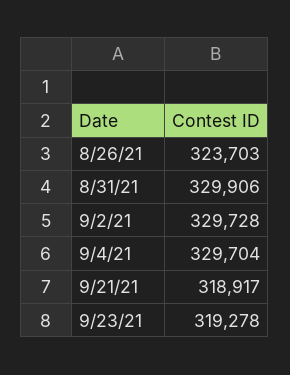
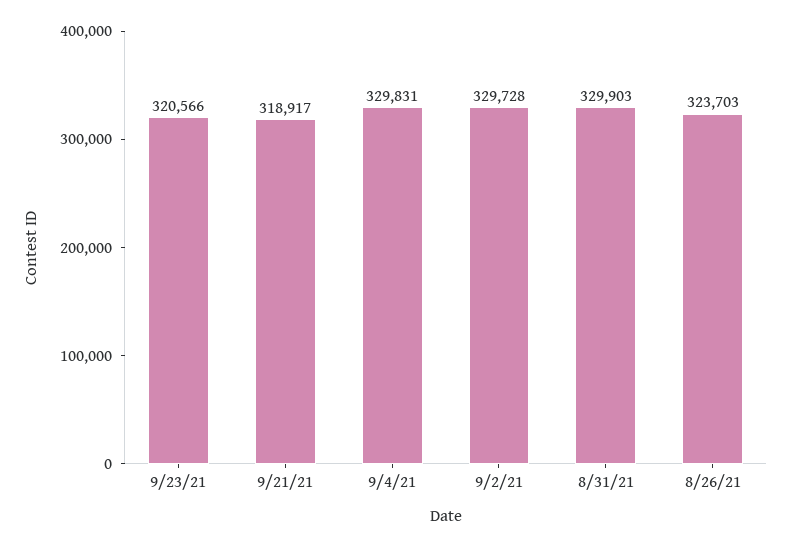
  {
    "8/26/21": 323703,
-   "8/31/21": 329906,
+   "8/31/21": 329903,
    "9/2/21": 329728,
-   "9/4/21": 329704,
+   "9/4/21": 329831,
    "9/21/21": 318917,
-   "9/23/21": 319278
+   "9/23/21": 320566
  }

